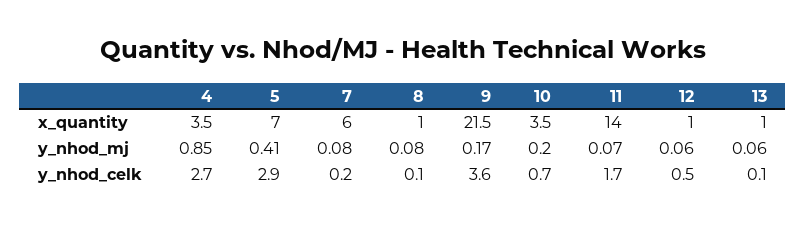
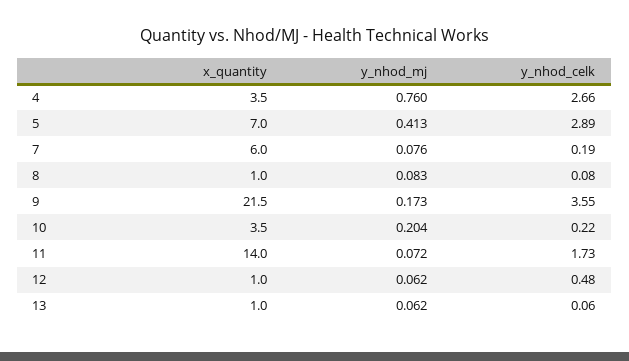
  {
    "4": {
      "x_quantity": 3.5,
-     "y_nhod_mj": 0.85,
+     "y_nhod_mj": 0.76,
      "y_nhod_celk": 2.66
    },
    "5": {
      "x_quantity": 7,
      "y_nhod_mj": 0.413,
      "y_nhod_celk": 2.89
    },
    "7": {
      "x_quantity": 6,
      "y_nhod_mj": 0.076,
      "y_nhod_celk": 0.19
    },
    "8": {
      "x_quantity": 1,
      "y_nhod_mj": 0.083,
      "y_nhod_celk": 0.08
    },
    "9": {
      "x_quantity": 21.5,
      "y_nhod_mj": 0.173,
      "y_nhod_celk": 3.55
    },
    "10": {
      "x_quantity": 3.5,
      "y_nhod_mj": 0.204,
-     "y_nhod_celk": 0.7
+     "y_nhod_celk": 0.22
    },
    "11": {
      "x_quantity": 14,
      "y_nhod_mj": 0.072,
      "y_nhod_celk": 1.73
    },
    "12": {
      "x_quantity": 1,
      "y_nhod_mj": 0.062,
      "y_nhod_celk": 0.48
    },
    "13": {
      "x_quantity": 1,
      "y_nhod_mj": 0.062,
      "y_nhod_celk": 0.06
    }
  }

